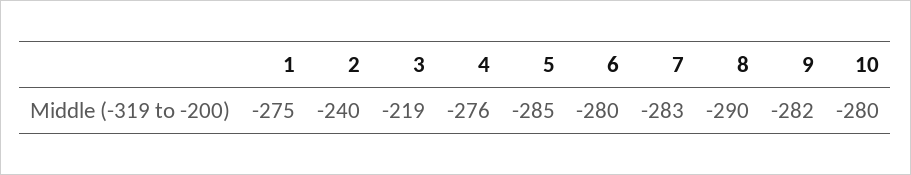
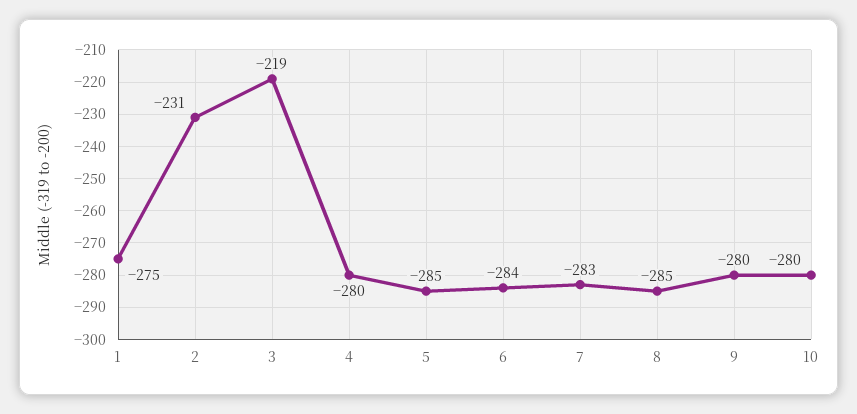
  {
    "1": -275,
-   "2": -240,
+   "2": -231,
    "3": -219,
-   "4": -276,
+   "4": -280,
    "5": -285,
-   "6": -280,
+   "6": -284,
    "7": -283,
-   "8": -290,
+   "8": -285,
-   "9": -282,
+   "9": -280,
    "10": -280
  }

